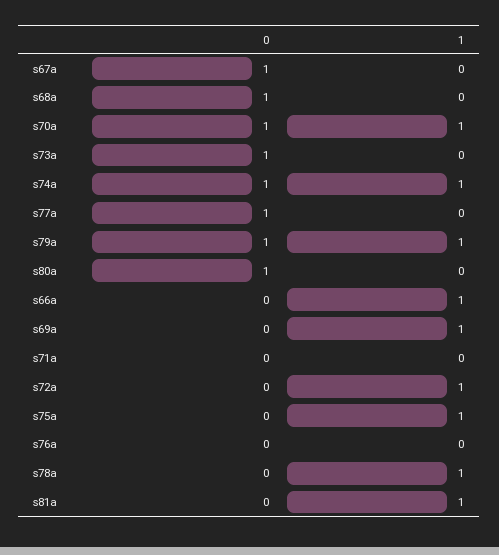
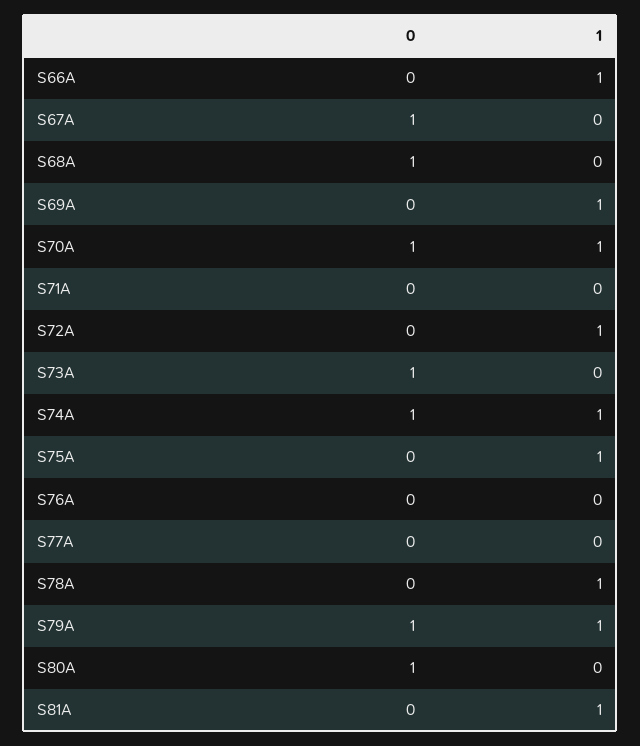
  {
    "0": {
      "s67a": 1,
      "s68a": 1,
      "s70a": 1,
      "s73a": 1,
      "s74a": 1,
-     "s77a": 1,
+     "s77a": 0,
      "s79a": 1,
      "s80a": 1,
      "s66a": 0,
      "s69a": 0,
      "s71a": 0,
      "s72a": 0,
      "s75a": 0,
      "s76a": 0,
      "s78a": 0,
      "s81a": 0
    },
    "1": {
      "s67a": 0,
      "s68a": 0,
      "s70a": 1,
      "s73a": 0,
      "s74a": 1,
      "s77a": 0,
      "s79a": 1,
      "s80a": 0,
      "s66a": 1,
      "s69a": 1,
      "s71a": 0,
      "s72a": 1,
      "s75a": 1,
      "s76a": 0,
      "s78a": 1,
      "s81a": 1
    }
  }

